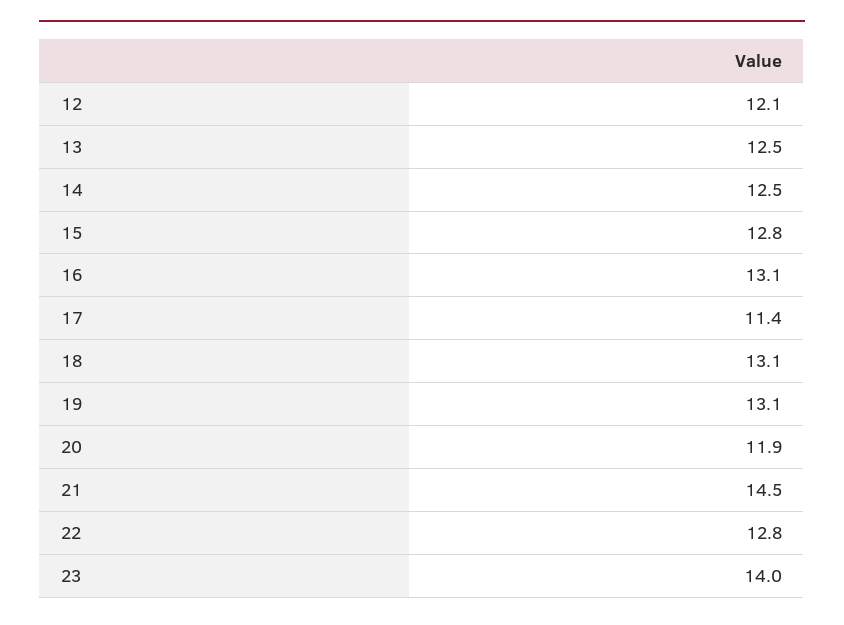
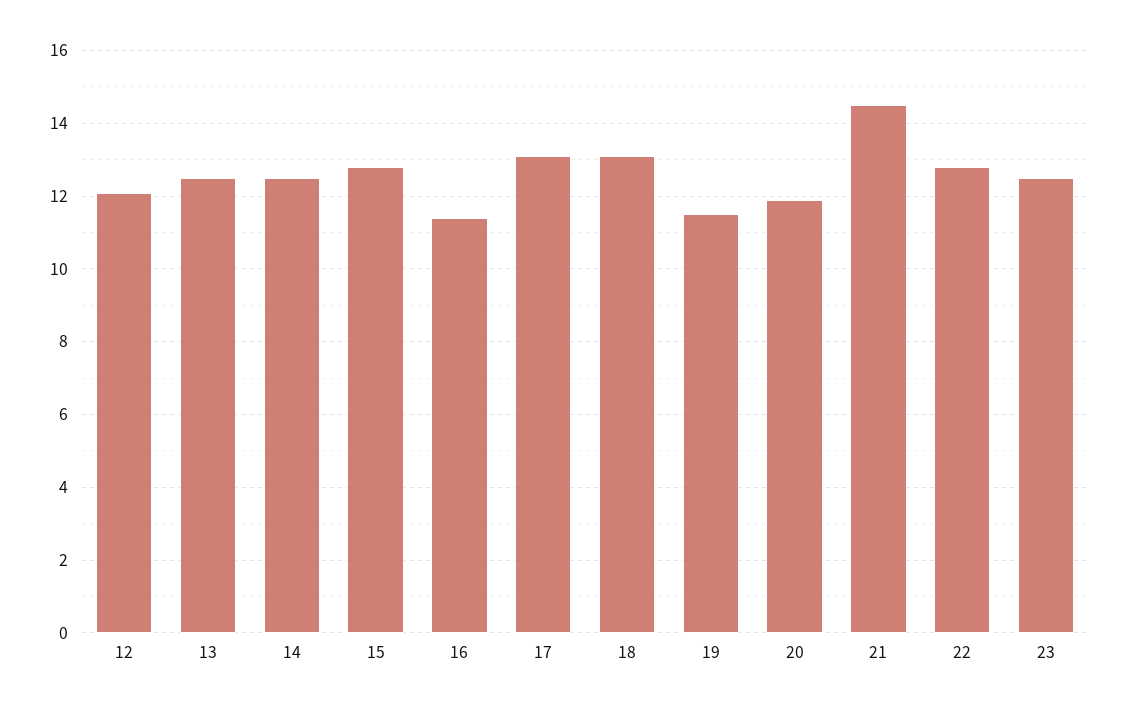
  {
    "12": 12.1,
    "13": 12.5,
    "14": 12.5,
    "15": 12.8,
-   "16": 13.1,
+   "16": 11.5,
-   "17": 11.4,
+   "17": 13,
    "18": 13.1,
-   "19": 13.1,
+   "19": 11.5,
    "20": 11.9,
    "21": 14.5,
    "22": 12.8,
-   "23": 14
+   "23": 12.5
  }

